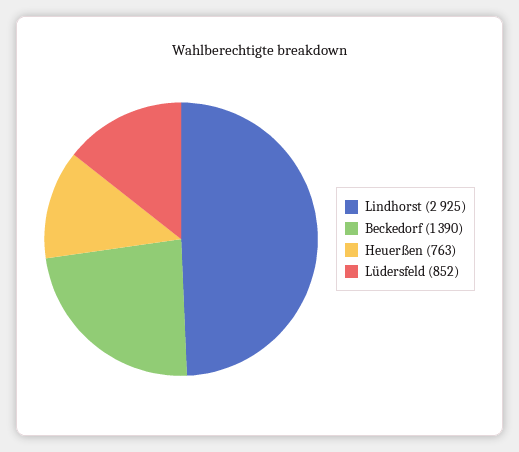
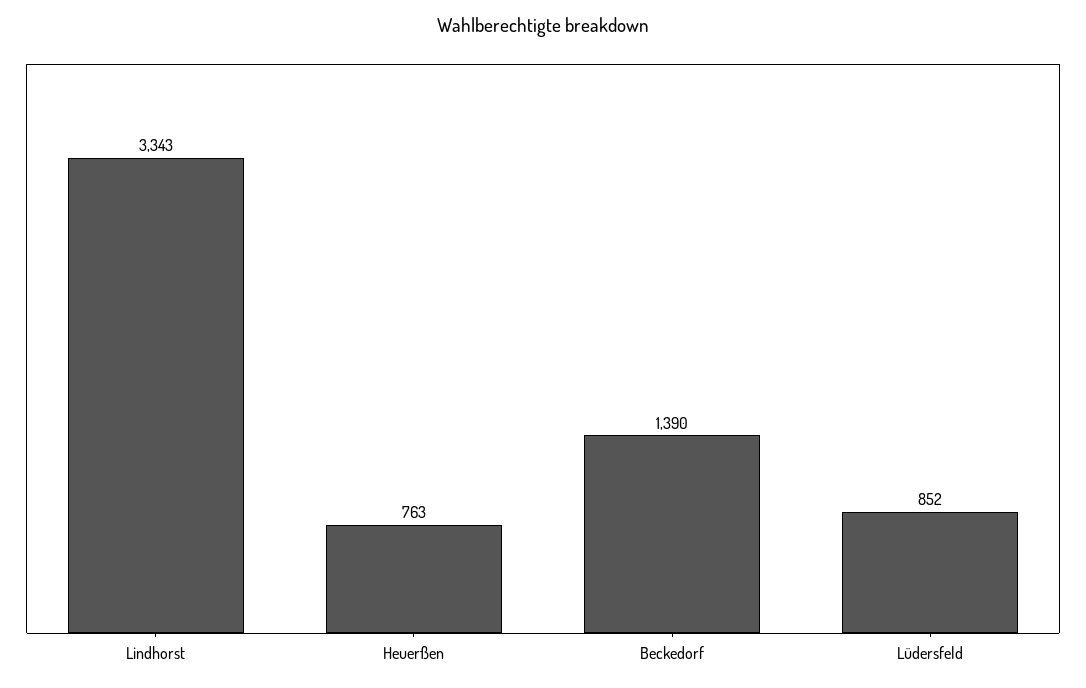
  {
-   "Lindhorst": 2925,
+   "Lindhorst": 3343,
    "Beckedorf": 1390,
    "Heuerßen": 763,
    "Lüdersfeld": 852
  }

